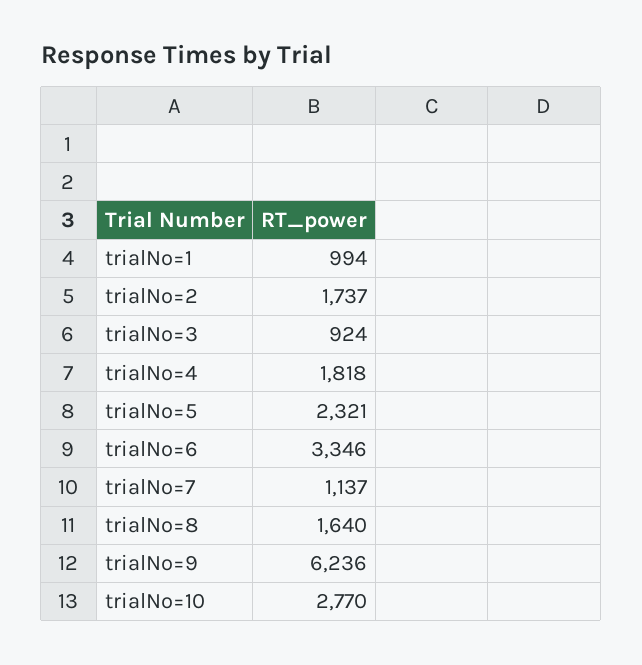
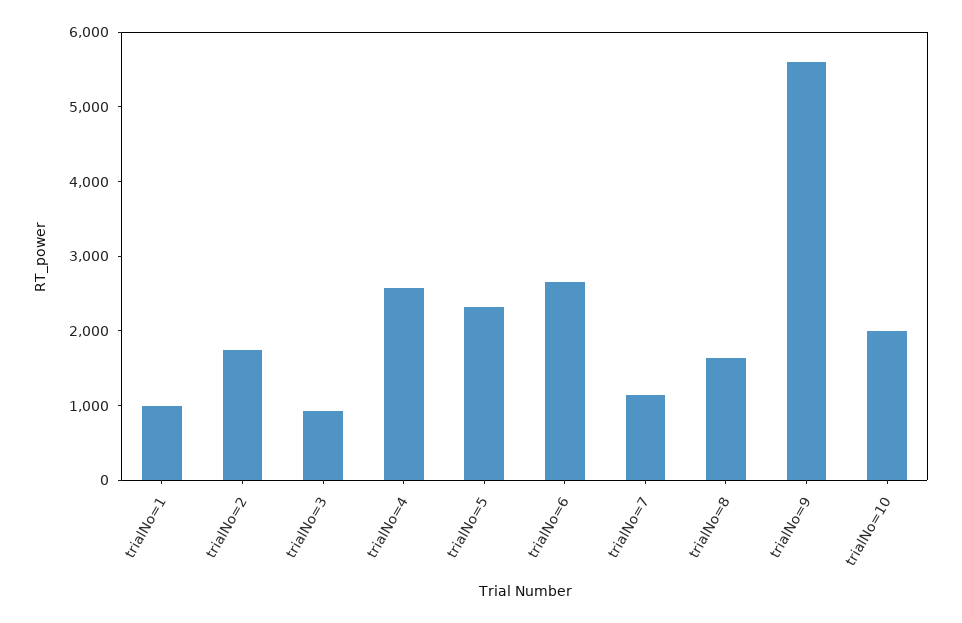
  {
    "trialNo=1": 994,
    "trialNo=2": 1737,
    "trialNo=3": 924,
-   "trialNo=4": 1818,
+   "trialNo=4": 2600,
    "trialNo=5": 2321,
-   "trialNo=6": 3346,
+   "trialNo=6": 2600,
    "trialNo=7": 1137,
    "trialNo=8": 1640,
-   "trialNo=9": 6236,
+   "trialNo=9": 5600,
-   "trialNo=10": 2770
+   "trialNo=10": 2000
  }

